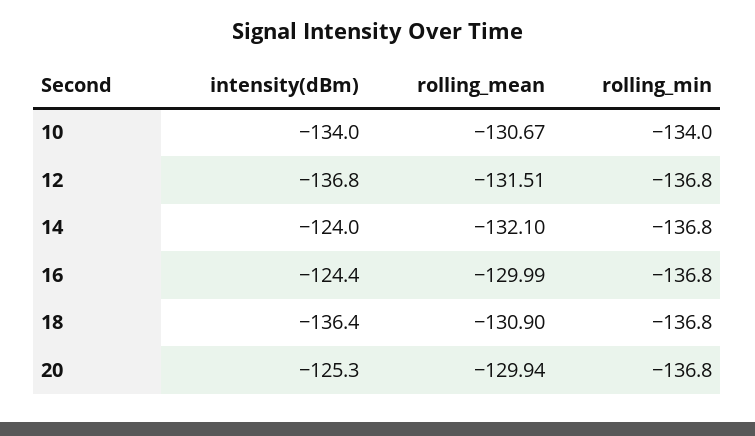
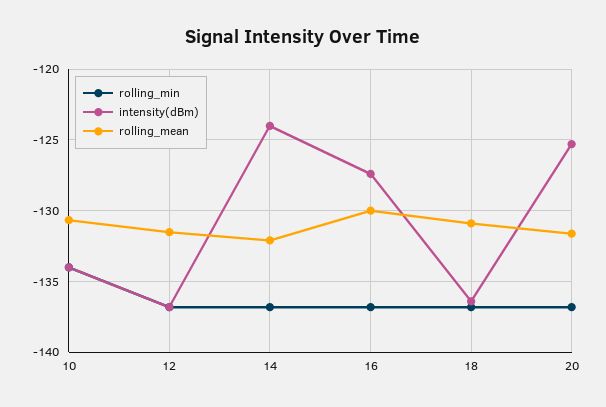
  {
    "intensity(dBm)": {
      "10": -134,
      "12": -136.8,
      "14": -124,
-     "16": -124.4,
+     "16": -127.5,
      "18": -136.4,
      "20": -125.3
    },
    "rolling_mean": {
      "10": -130.67,
      "12": -131.51,
      "14": -132.1,
      "16": -129.99,
      "18": -130.9,
-     "20": -129.94
+     "20": -131.5
    },
    "rolling_min": {
      "10": -134,
      "12": -136.8,
      "14": -136.8,
      "16": -136.8,
      "18": -136.8,
      "20": -136.8
    }
  }

